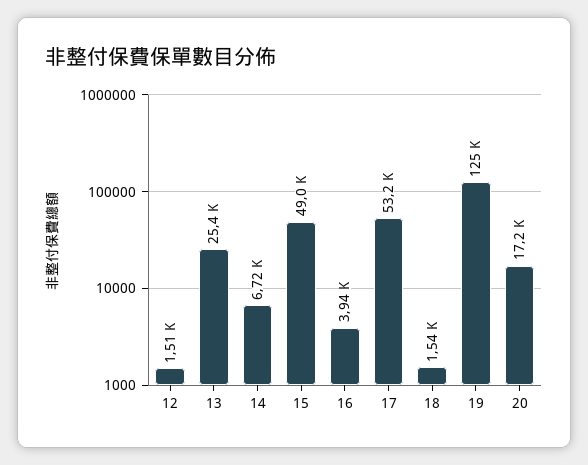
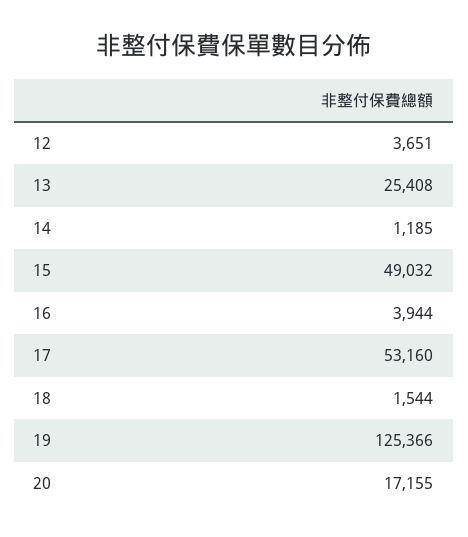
  {
-   "12": 1510,
+   "12": 3651,
    "13": 25408,
-   "14": 6720,
+   "14": 1185,
    "15": 49032,
    "16": 3944,
    "17": 53160,
    "18": 1544,
    "19": 125366,
    "20": 17155
  }

